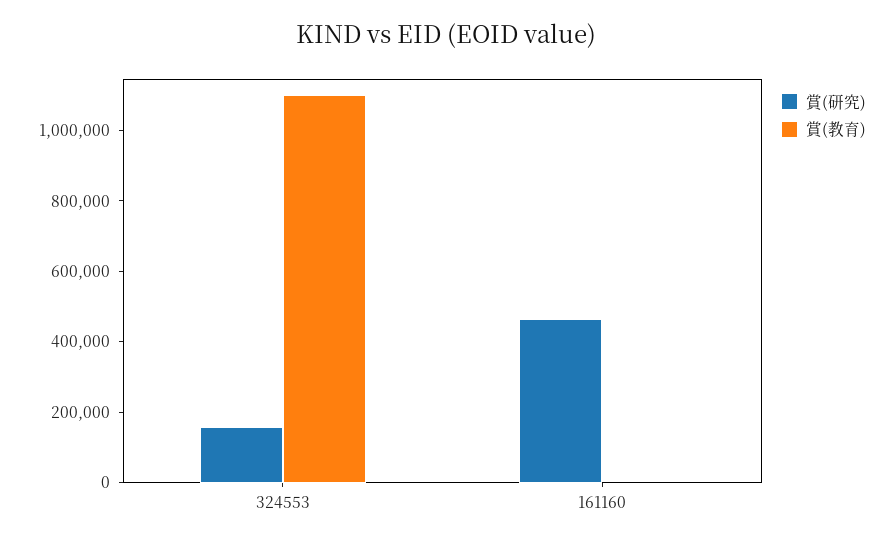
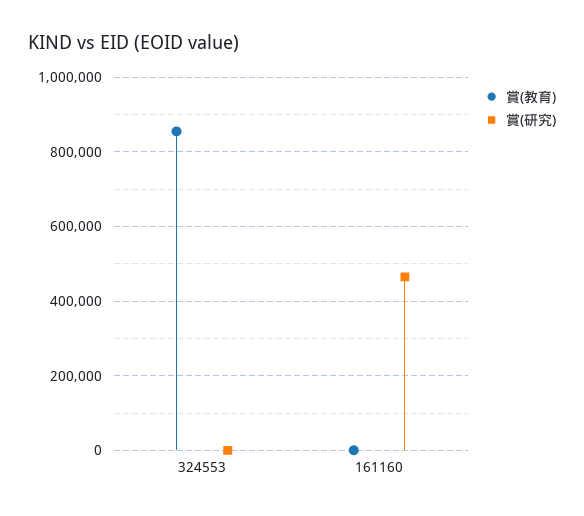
  {
    "賞(研究)": {
-     "324553": 150000,
+     "324553": 0,
      "161160": 460000
    },
    "賞(教育)": {
-     "324553": 1100000,
+     "324553": 860000,
      "161160": 0
    }
  }

